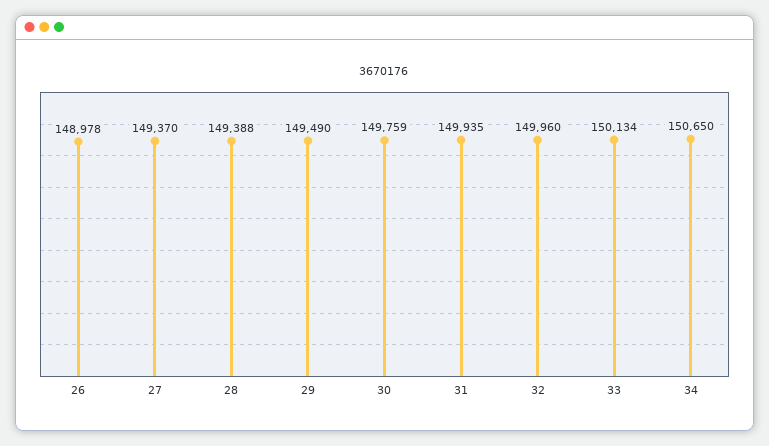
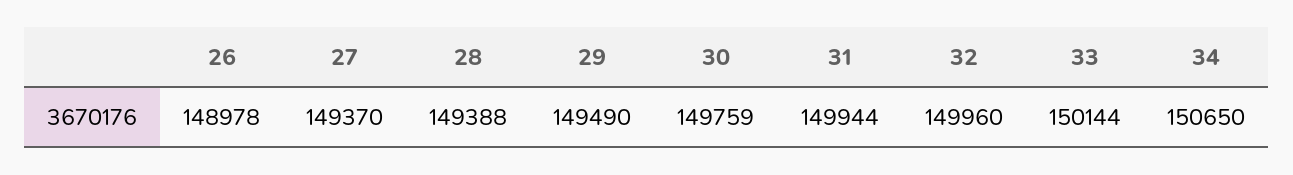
  {
    "26": 148978,
    "27": 149370,
    "28": 149388,
    "29": 149490,
    "30": 149759,
-   "31": 149935,
+   "31": 149944,
    "32": 149960,
-   "33": 150134,
+   "33": 150144,
    "34": 150650
  }

